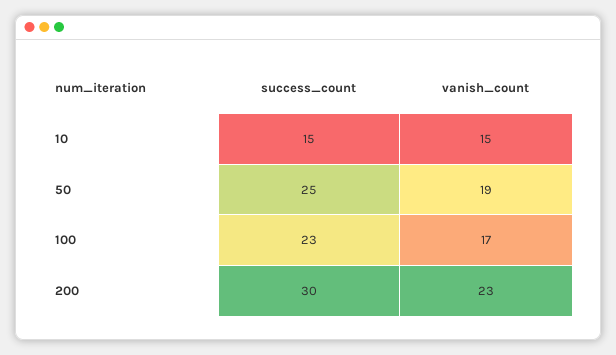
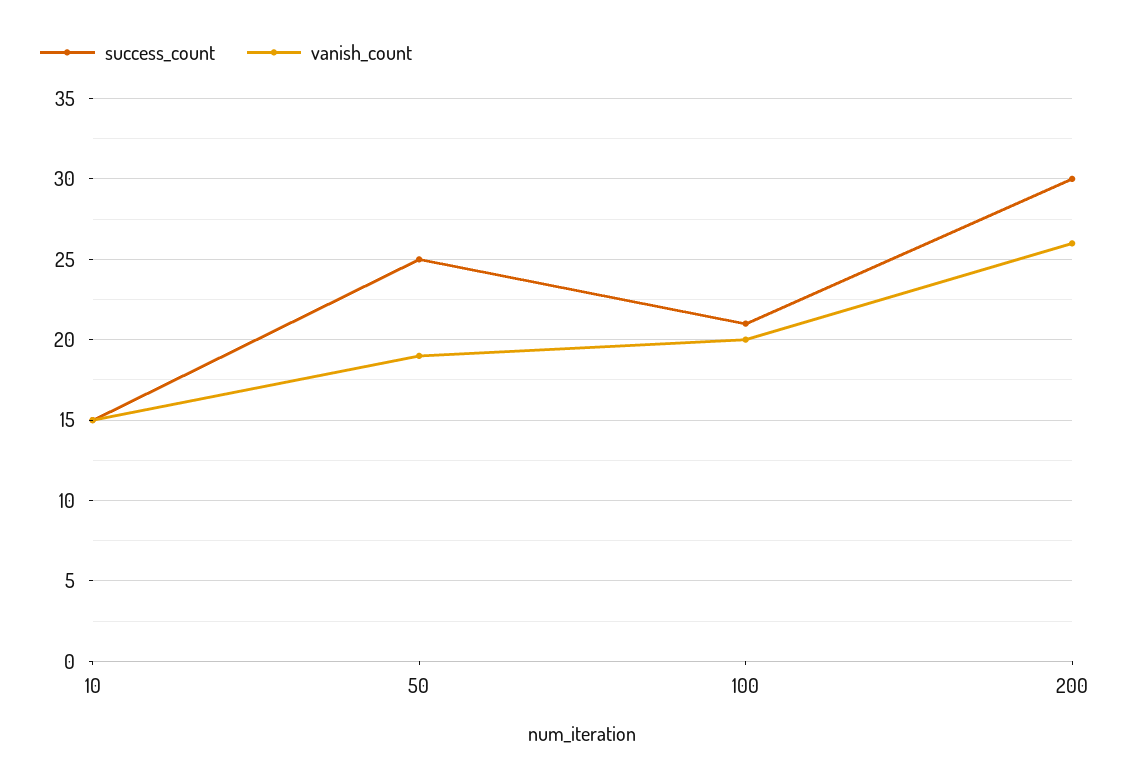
  {
    "success_count": {
      "10": 15,
      "50": 25,
-     "100": 23,
+     "100": 21,
      "200": 30
    },
    "vanish_count": {
      "10": 15,
      "50": 19,
-     "100": 17,
+     "100": 20,
-     "200": 23
+     "200": 26
    }
  }

